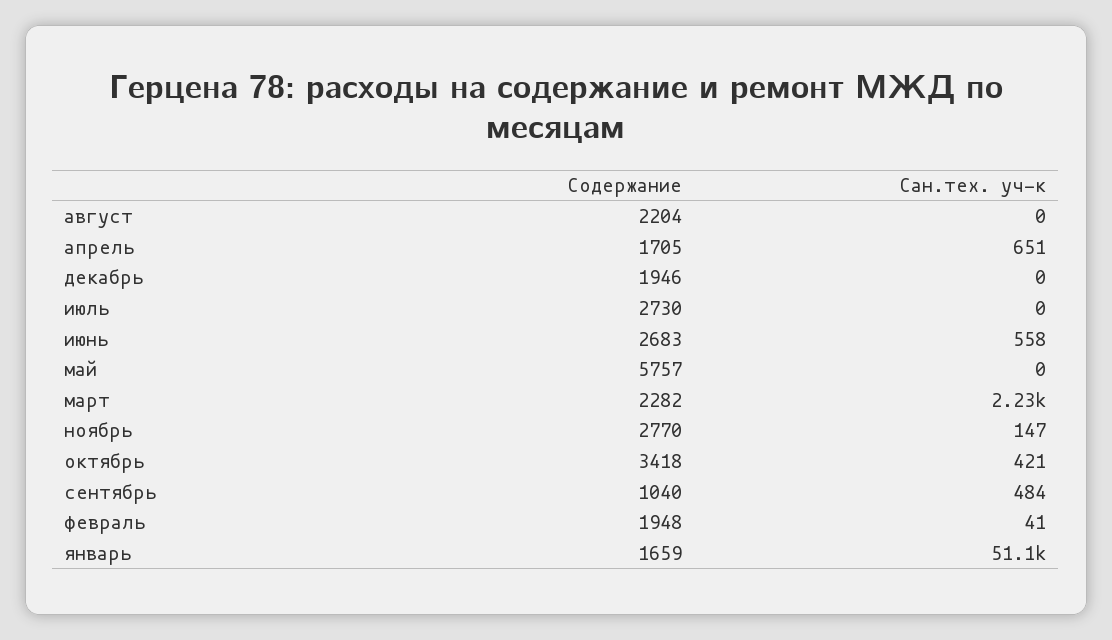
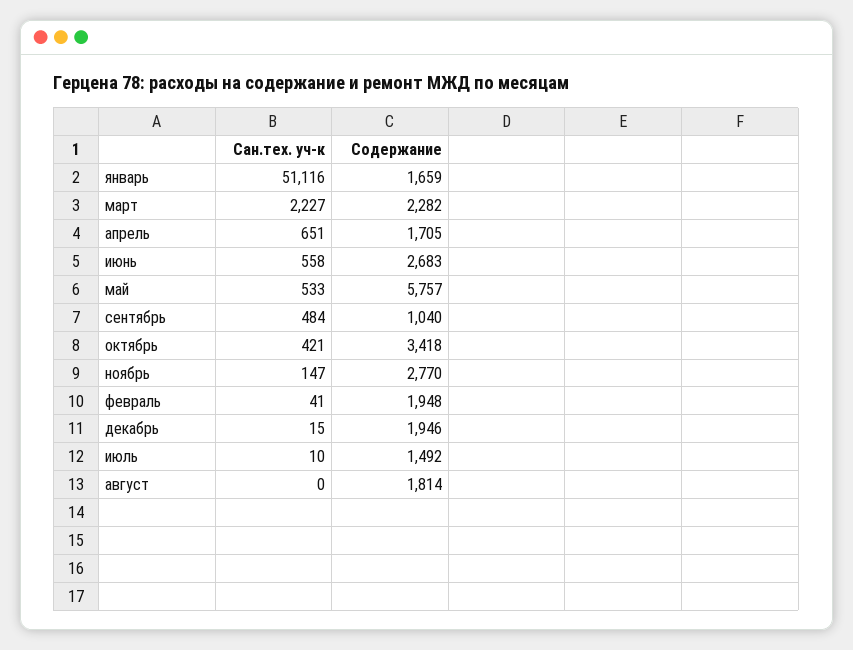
  {
    "Содержание": {
-     "август": 2204,
+     "август": 1814,
      "апрель": 1705,
      "декабрь": 1946,
-     "июль": 2730,
+     "июль": 1492,
      "июнь": 2683,
      "май": 5757,
      "март": 2282,
      "ноябрь": 2770,
      "октябрь": 3418,
      "сентябрь": 1040,
      "февраль": 1948,
      "январь": 1659
    },
    "Сан.тех. уч-к": {
      "август": 0,
      "апрель": 651,
-     "декабрь": 0,
+     "декабрь": 15,
-     "июль": 0,
+     "июль": 10,
      "июнь": 558,
-     "май": 0,
+     "май": 533,
      "март": 2227,
      "ноябрь": 147,
      "октябрь": 421,
      "сентябрь": 484,
      "февраль": 41,
      "январь": 51116
    }
  }

